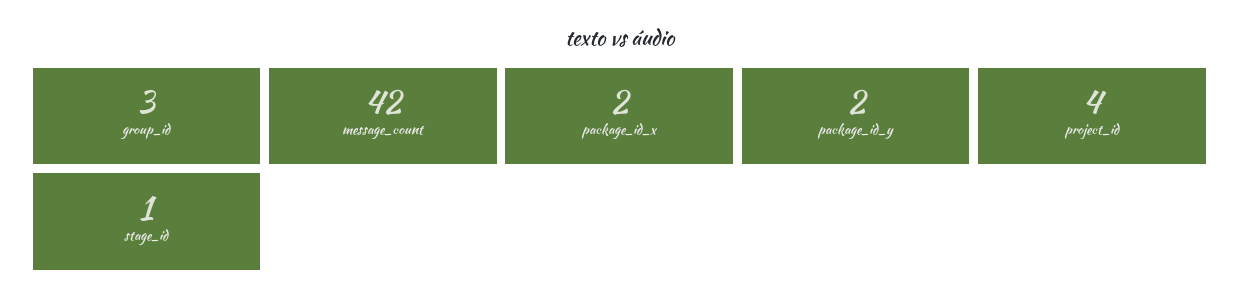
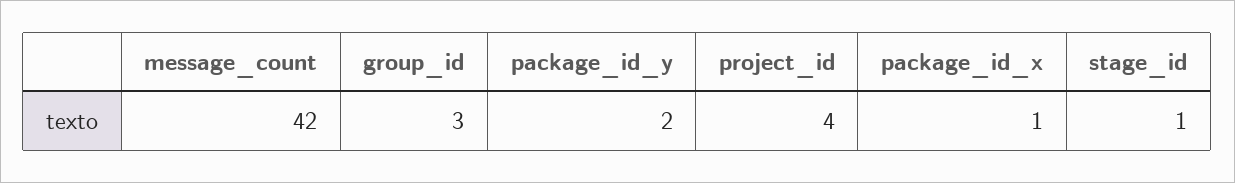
  {
    "group_id": 3,
    "message_count": 42,
-   "package_id_x": 2,
+   "package_id_x": 1,
    "package_id_y": 2,
    "project_id": 4,
    "stage_id": 1
  }

